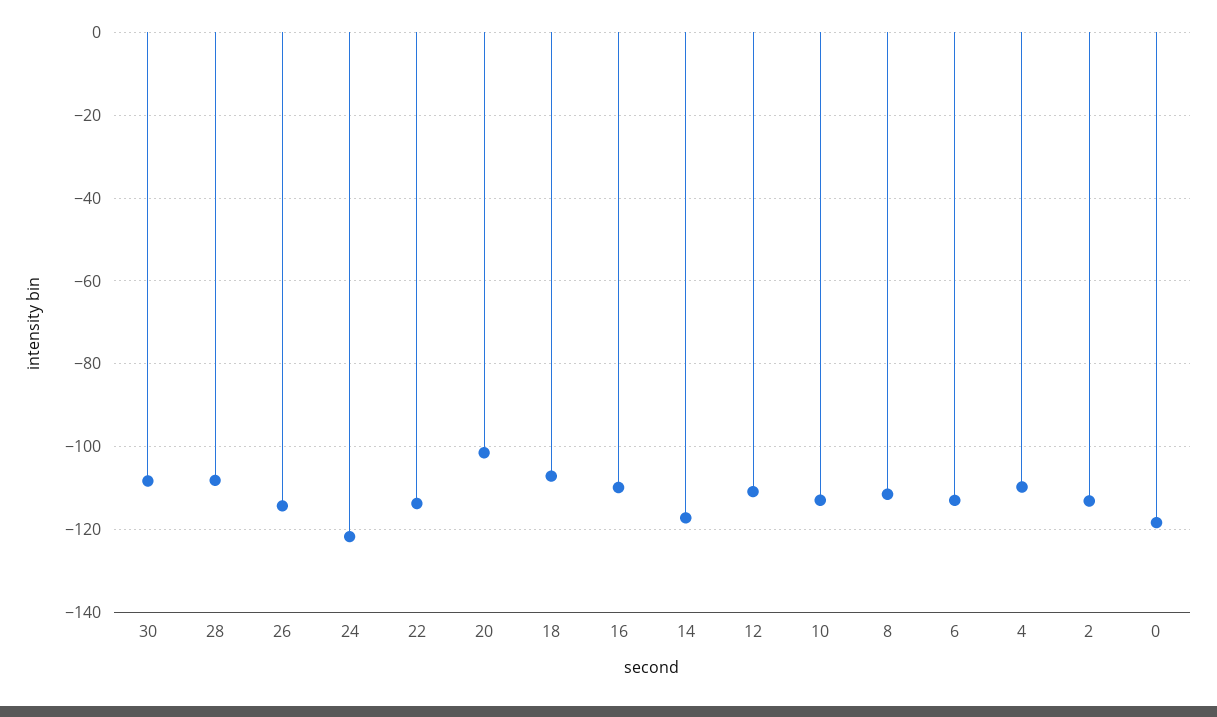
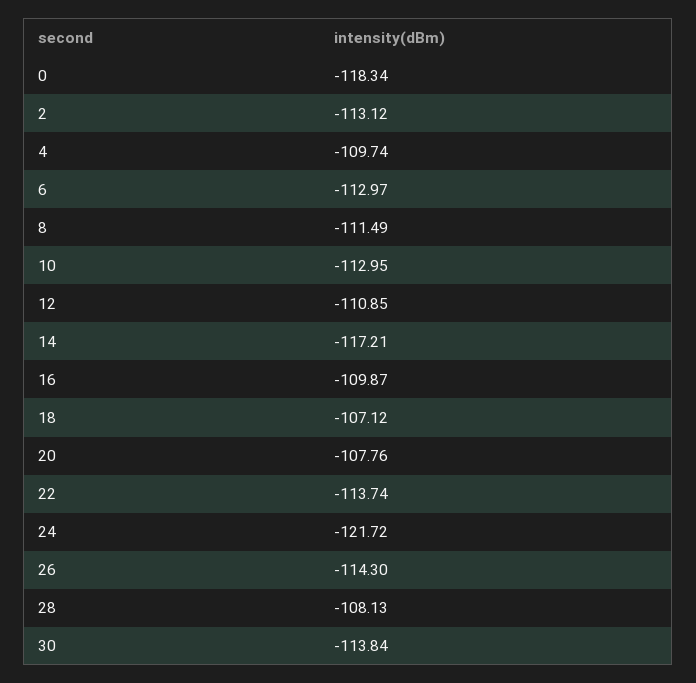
  {
-   "30": -108,
+   "30": -113.84,
    "28": -108.13,
    "26": -114.3,
    "24": -121.72,
    "22": -113.74,
-   "20": -102,
+   "20": -107.76,
    "18": -107.12,
    "16": -109.87,
    "14": -117.21,
    "12": -110.85,
    "10": -112.95,
    "8": -111.49,
    "6": -112.97,
    "4": -109.74,
    "2": -113.12,
    "0": -118.34
  }

